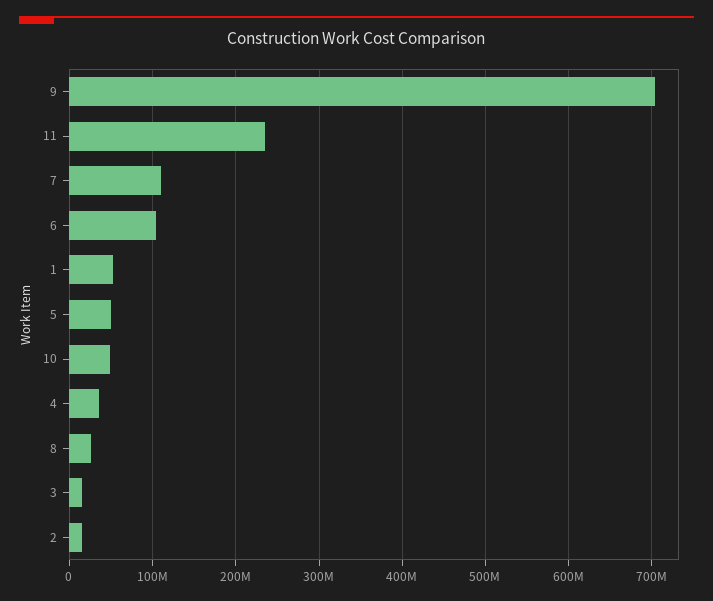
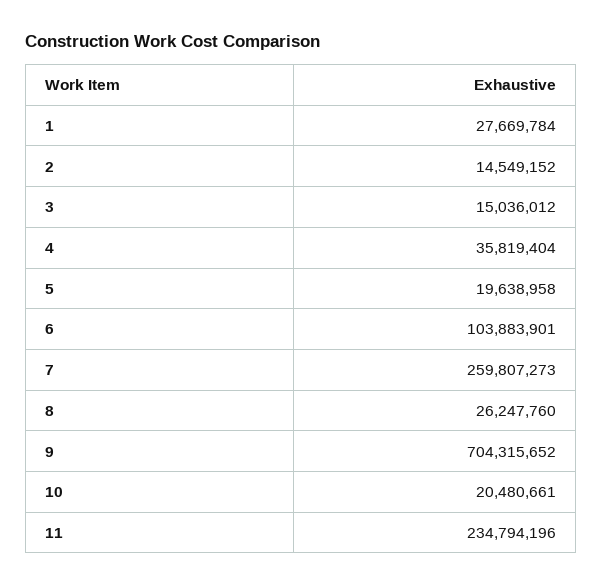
  {
    "9": 704315652,
    "11": 234794196,
-   "7": 110000000,
+   "7": 259807273,
    "6": 103883901,
-   "1": 50000000,
+   "1": 27669784,
-   "5": 50000000,
+   "5": 19638958,
-   "10": 50000000,
+   "10": 20480661,
    "4": 35819404,
    "8": 26247760,
    "3": 15036012,
    "2": 14549152
  }

